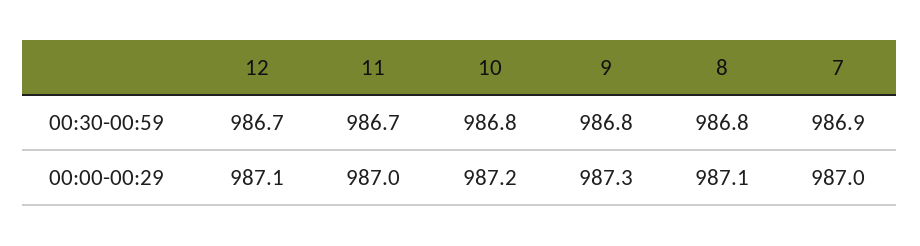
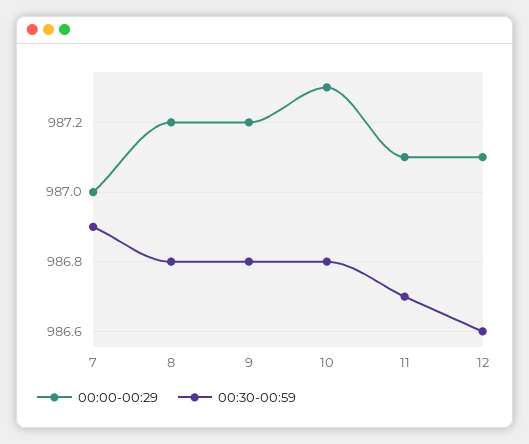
  {
    "00:30-00:59": {
-     "12": 986.7,
+     "12": 986.6,
      "11": 986.7,
      "10": 986.8,
      "9": 986.8,
      "8": 986.8,
      "7": 986.9
    },
    "00:00-00:29": {
      "12": 987.1,
-     "11": 987,
+     "11": 987.1,
-     "10": 987.2,
+     "10": 987.3,
-     "9": 987.3,
+     "9": 987.2,
-     "8": 987.1,
+     "8": 987.2,
      "7": 987
    }
  }

